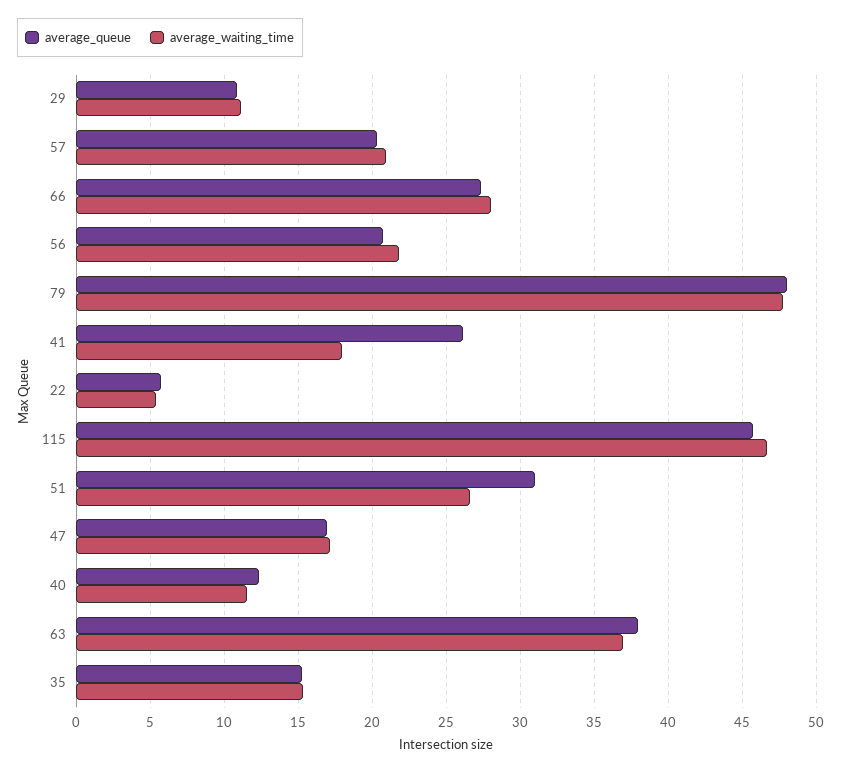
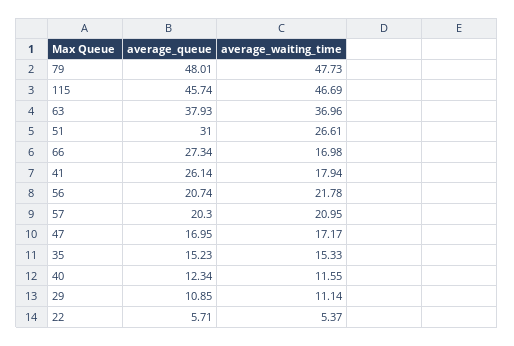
  {
    "average_queue": {
      "29": 10.85,
      "57": 20.3,
      "66": 27.34,
      "56": 20.74,
      "79": 48.01,
      "41": 26.14,
      "22": 5.71,
      "115": 45.74,
      "51": 31,
      "47": 16.95,
      "40": 12.34,
      "63": 37.93,
      "35": 15.23
    },
    "average_waiting_time": {
      "29": 11.14,
      "57": 20.95,
-     "66": 28,
+     "66": 16.98,
      "56": 21.78,
      "79": 47.73,
      "41": 17.94,
      "22": 5.37,
      "115": 46.69,
      "51": 26.61,
      "47": 17.17,
      "40": 11.55,
      "63": 36.96,
      "35": 15.33
    }
  }

